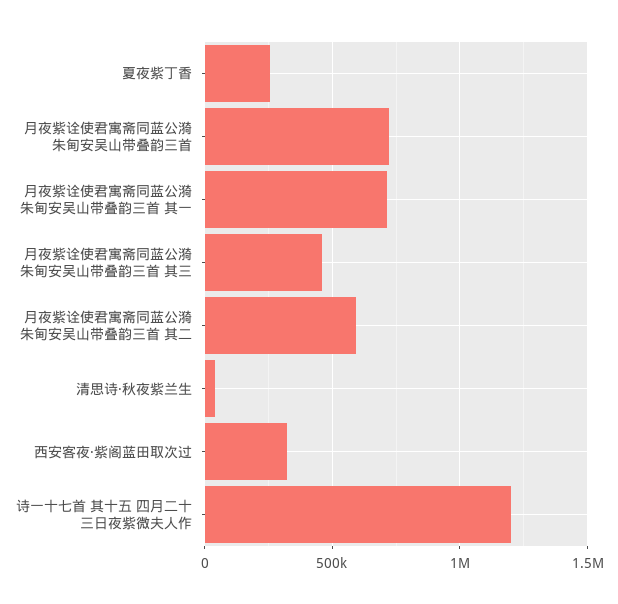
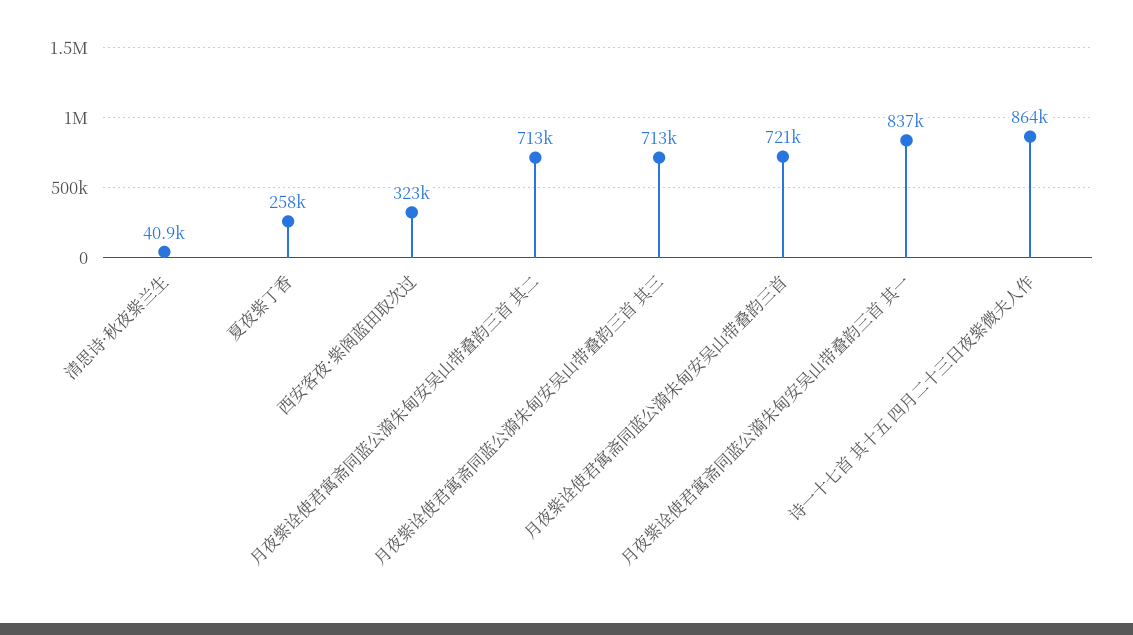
  {
    "夏夜紫丁香": 258000,
    "月夜紫诠使君寓斋同蓝公漪朱甸安吴山带叠韵三首": 721000,
-   "月夜紫诠使君寓斋同蓝公漪朱甸安吴山带叠韵三首 其一": 700000,
+   "月夜紫诠使君寓斋同蓝公漪朱甸安吴山带叠韵三首 其一": 837000,
-   "月夜紫诠使君寓斋同蓝公漪朱甸安吴山带叠韵三首 其三": 450000,
+   "月夜紫诠使君寓斋同蓝公漪朱甸安吴山带叠韵三首 其三": 713000,
-   "月夜紫诠使君寓斋同蓝公漪朱甸安吴山带叠韵三首 其二": 600000,
+   "月夜紫诠使君寓斋同蓝公漪朱甸安吴山带叠韵三首 其二": 713000,
    "清思诗·秋夜紫兰生": 40900,
    "西安客夜·紫阁蓝田取次过": 323000,
-   "诗一十七首 其十五 四月二十三日夜紫微夫人作": 1200000
+   "诗一十七首 其十五 四月二十三日夜紫微夫人作": 864000
  }

